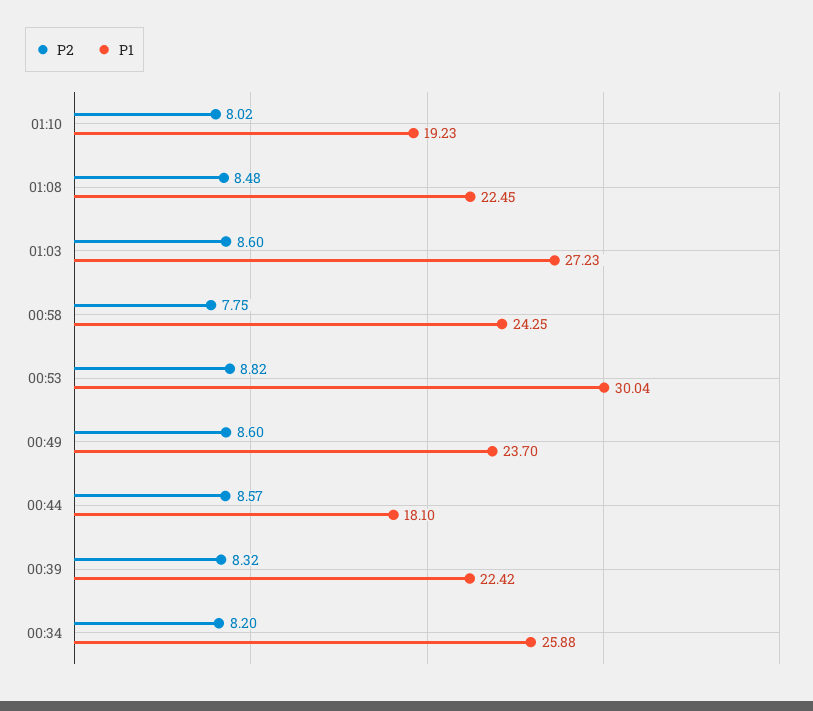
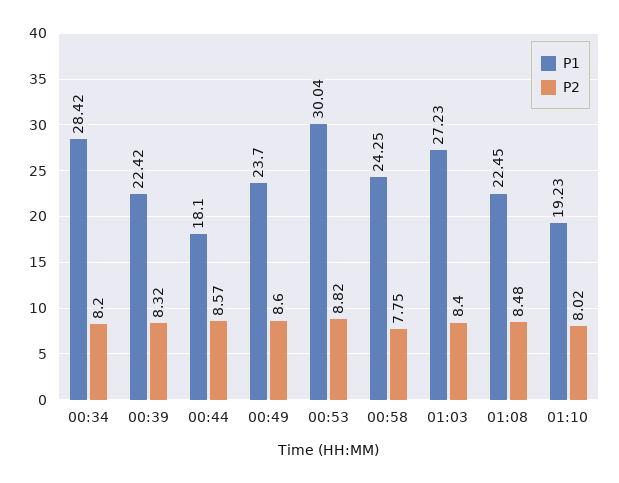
  {
    "P2": {
      "01:10": 8.02,
      "01:08": 8.48,
-     "01:03": 8.6,
+     "01:03": 8.4,
      "00:58": 7.75,
      "00:53": 8.82,
      "00:49": 8.6,
      "00:44": 8.57,
      "00:39": 8.32,
      "00:34": 8.2
    },
    "P1": {
      "01:10": 19.23,
      "01:08": 22.45,
      "01:03": 27.23,
      "00:58": 24.25,
      "00:53": 30.04,
      "00:49": 23.7,
      "00:44": 18.1,
      "00:39": 22.42,
-     "00:34": 25.88
+     "00:34": 28.42
    }
  }

